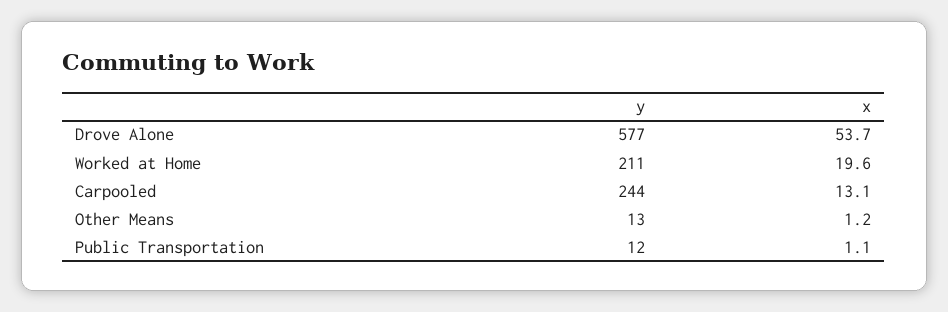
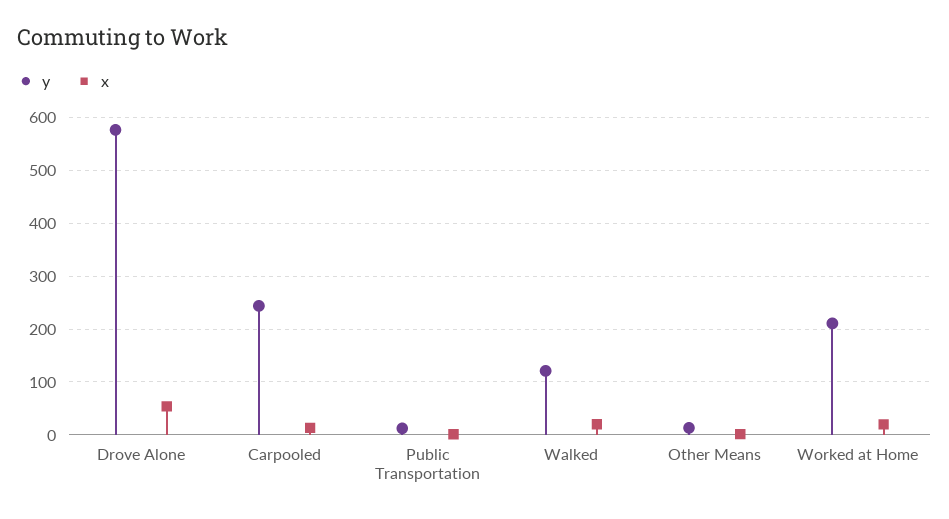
  {
    "y": {
      "Drove Alone": 577,
      "Worked at Home": 211,
      "Carpooled": 244,
      "Other Means": 13,
-     "Public Transportation": 12
+     "Public Transportation": 12,
+     "Walked": 120
    },
    "x": {
      "Drove Alone": 53.7,
      "Worked at Home": 19.6,
      "Carpooled": 13.1,
      "Other Means": 1.2,
-     "Public Transportation": 1.1
+     "Public Transportation": 1.1,
+     "Walked": 20
    }
  }

